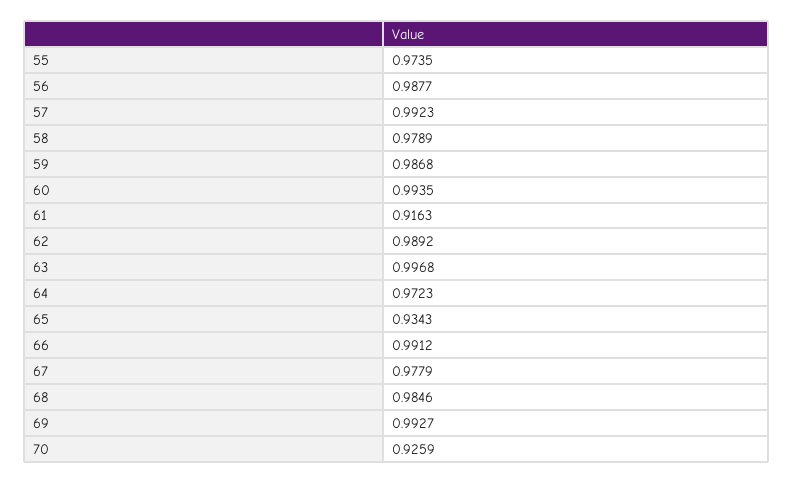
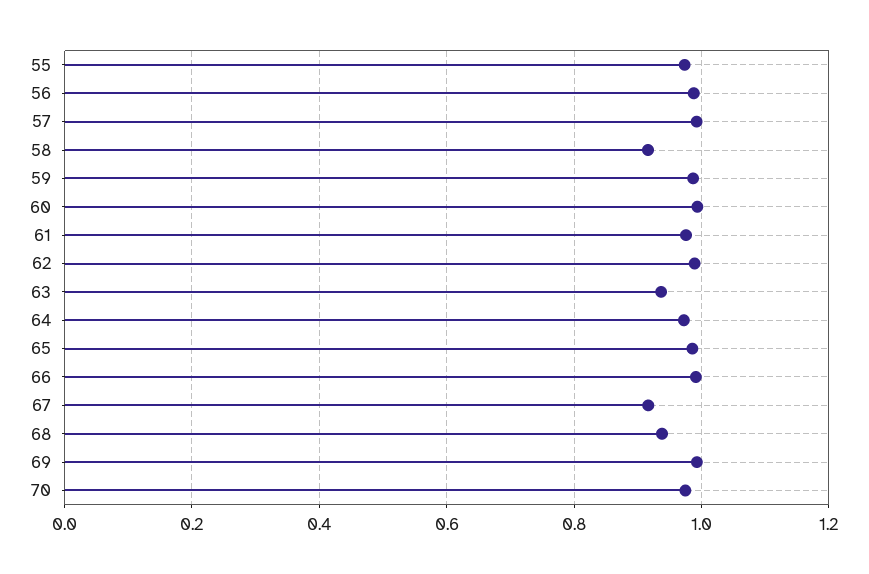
  {
    "55": 0.9735,
    "56": 0.9877,
    "57": 0.9923,
-   "58": 0.9789,
+   "58": 0.92,
    "59": 0.9868,
    "60": 0.9935,
-   "61": 0.9163,
+   "61": 0.98,
    "62": 0.9892,
-   "63": 0.9968,
+   "63": 0.94,
    "64": 0.9723,
-   "65": 0.9343,
+   "65": 0.98,
    "66": 0.9912,
-   "67": 0.9779,
+   "67": 0.92,
-   "68": 0.9846,
+   "68": 0.94,
    "69": 0.9927,
-   "70": 0.9259
+   "70": 0.98
  }

